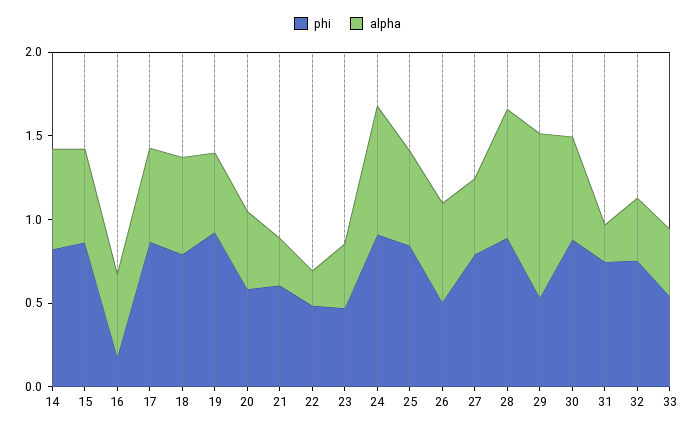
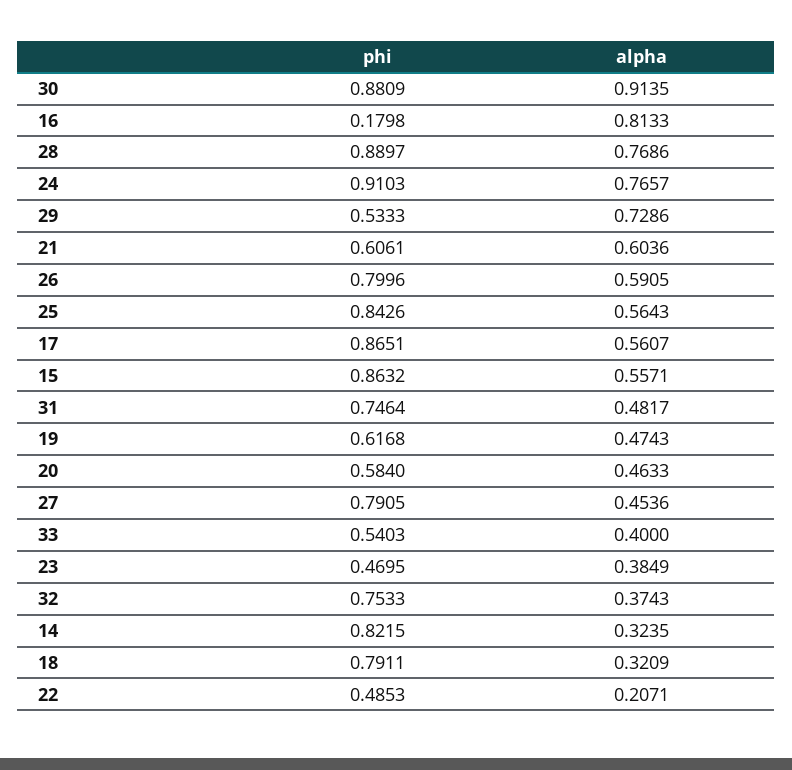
  {
    "phi": {
      "14": 0.8215,
      "15": 0.8632,
      "16": 0.1798,
      "17": 0.8651,
      "18": 0.7911,
-     "19": 0.9,
+     "19": 0.6168,
      "20": 0.584,
      "21": 0.6061,
      "22": 0.4853,
      "23": 0.4695,
      "24": 0.9103,
      "25": 0.8426,
-     "26": 0.5,
+     "26": 0.7996,
      "27": 0.7905,
      "28": 0.8897,
      "29": 0.5333,
      "30": 0.8809,
      "31": 0.7464,
      "32": 0.7533,
      "33": 0.5403
    },
    "alpha": {
-     "14": 0.6,
+     "14": 0.3235,
      "15": 0.5571,
-     "16": 0.5,
+     "16": 0.8133,
      "17": 0.5607,
-     "18": 0.6,
+     "18": 0.3209,
      "19": 0.4743,
      "20": 0.4633,
-     "21": 0.3,
+     "21": 0.6036,
      "22": 0.2071,
      "23": 0.3849,
      "24": 0.7657,
      "25": 0.5643,
      "26": 0.5905,
      "27": 0.4536,
      "28": 0.7686,
-     "29": 1,
+     "29": 0.7286,
-     "30": 0.6,
+     "30": 0.9135,
-     "31": 0.2,
+     "31": 0.4817,
      "32": 0.3743,
      "33": 0.4
    }
  }

